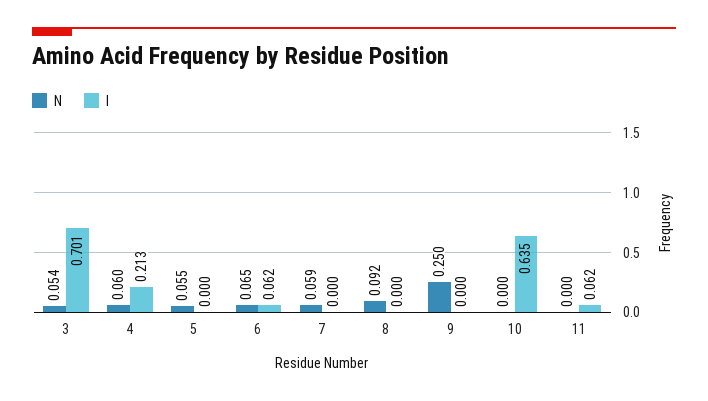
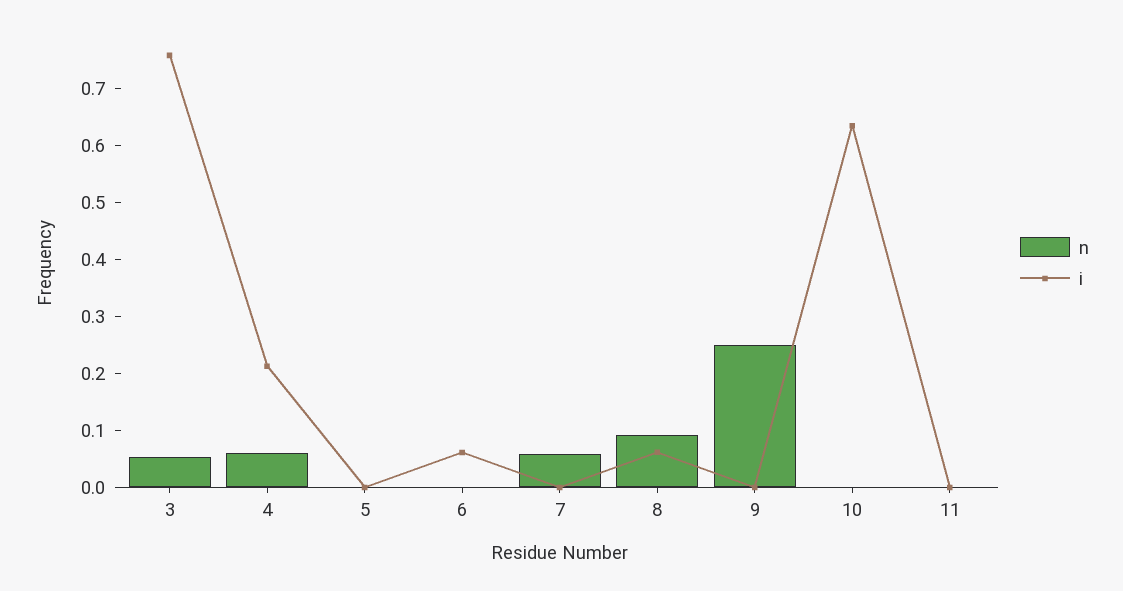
  {
    "N": {
      "3": 0.054,
      "4": 0.06,
-     "5": 0.055,
+     "5": 0,
-     "6": 0.065,
+     "6": 0,
      "7": 0.059,
      "8": 0.092,
      "9": 0.25,
      "10": 0,
      "11": 0
    },
    "I": {
-     "3": 0.701,
+     "3": 0.76,
      "4": 0.213,
      "5": 0,
      "6": 0.062,
      "7": 0,
-     "8": 0,
+     "8": 0.06,
      "9": 0,
      "10": 0.635,
-     "11": 0.062
+     "11": 0
    }
  }

